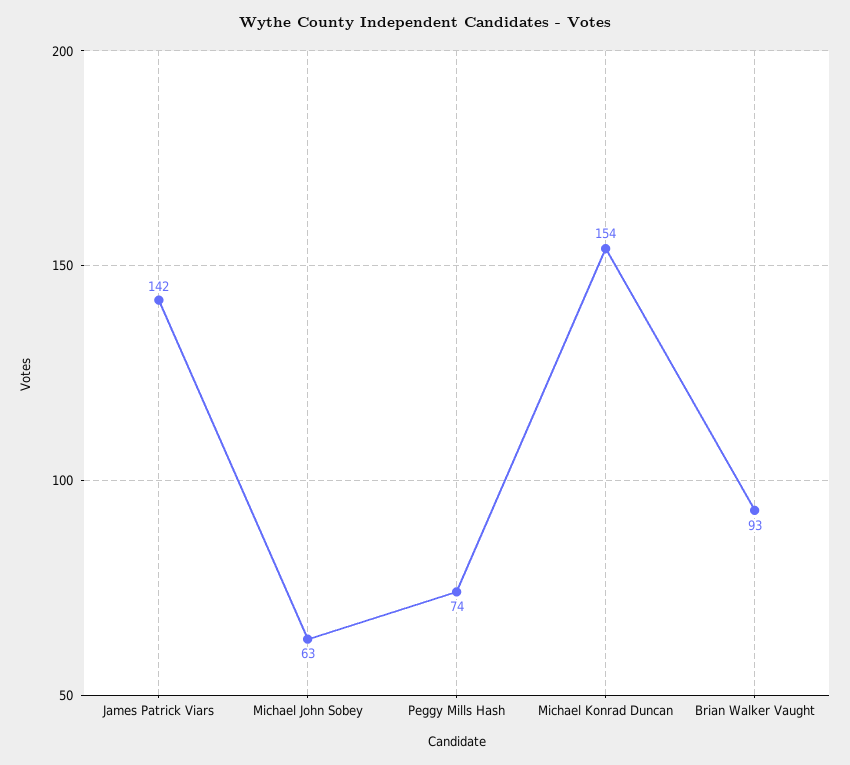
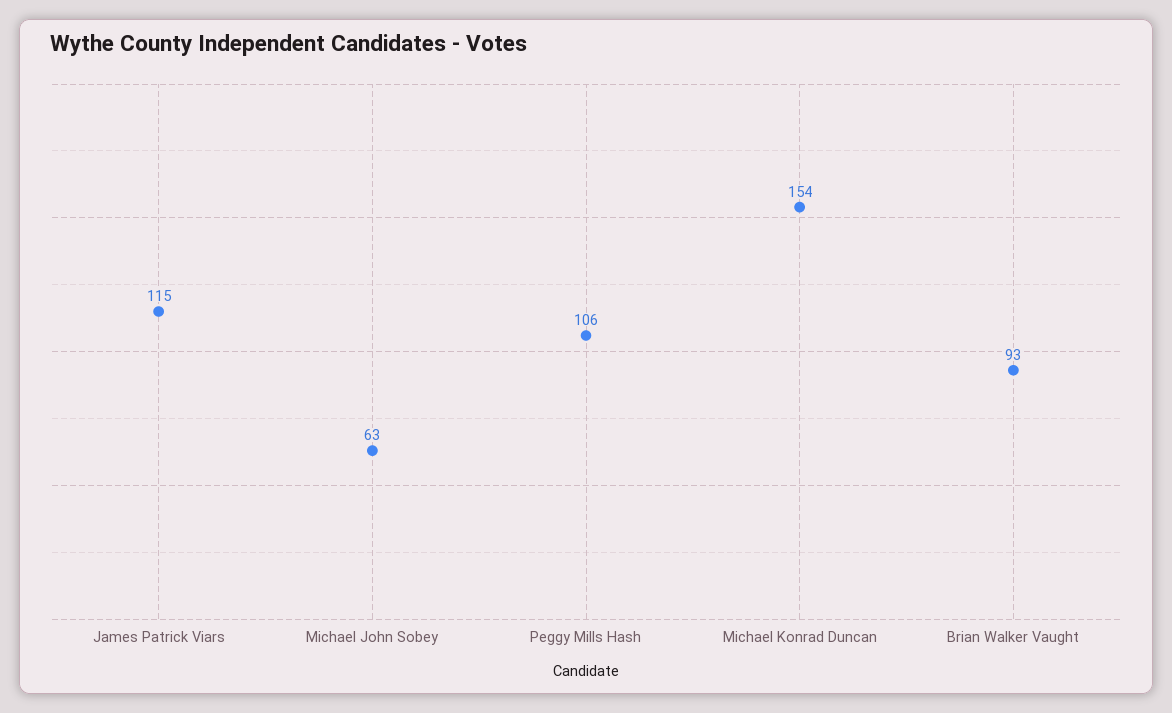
  {
-   "James Patrick Viars": 142,
+   "James Patrick Viars": 115,
    "Michael John Sobey": 63,
-   "Peggy Mills Hash": 74,
+   "Peggy Mills Hash": 106,
    "Michael Konrad Duncan": 154,
    "Brian Walker Vaught": 93
  }

